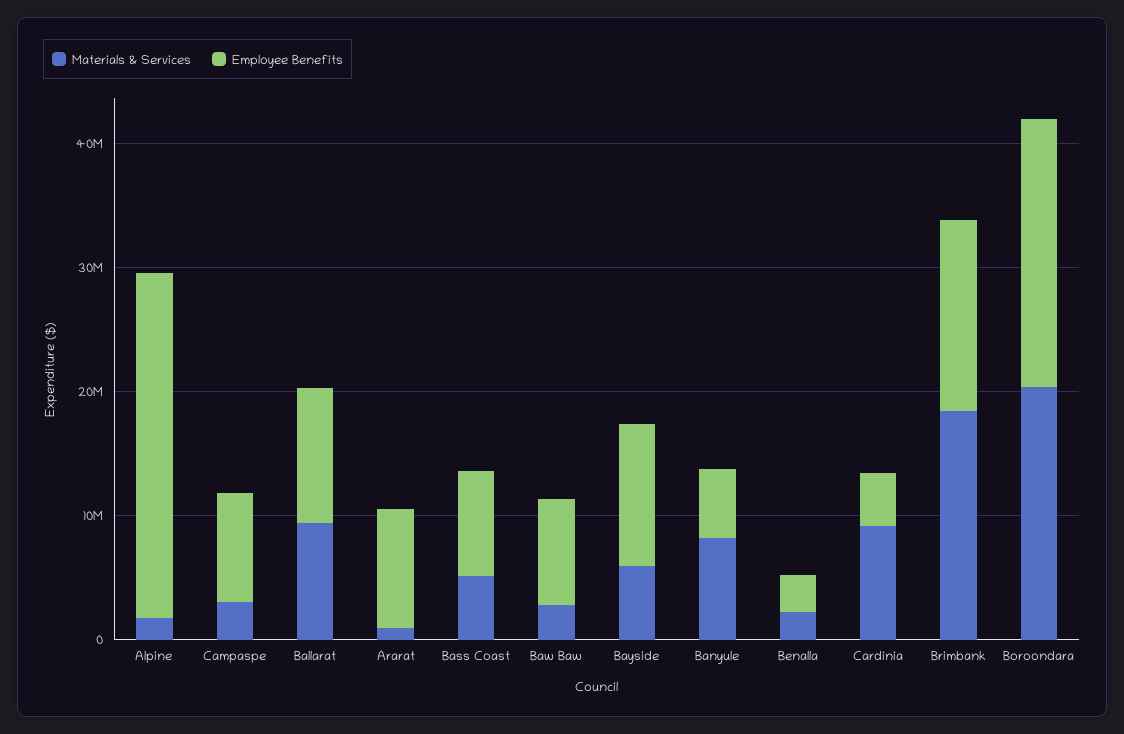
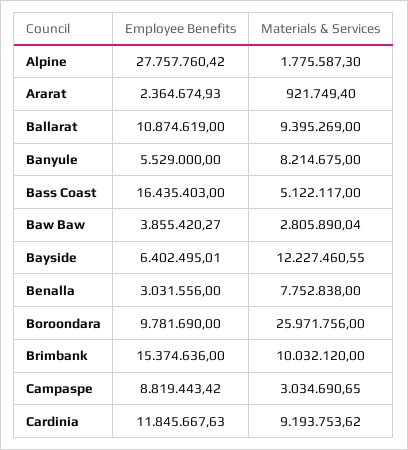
  {
    "Materials & Services": {
      "Alpine": 1775587.3,
      "Campaspe": 3034690.65,
      "Ballarat": 9395269,
      "Ararat": 921749.4,
      "Bass Coast": 5122117,
      "Baw Baw": 2805890.04,
-     "Bayside": 6000000,
+     "Bayside": 12227460.55,
      "Banyule": 8214675,
-     "Benalla": 2000000,
+     "Benalla": 7752838,
      "Cardinia": 9193753.62,
-     "Brimbank": 18000000,
+     "Brimbank": 10032120,
-     "Boroondara": 20000000
+     "Boroondara": 25971756
    },
    "Employee Benefits": {
      "Alpine": 27757760.42,
      "Campaspe": 8819443.42,
      "Ballarat": 10874619,
-     "Ararat": 10000000,
+     "Ararat": 2364674.93,
-     "Bass Coast": 8000000,
+     "Bass Coast": 16435403,
-     "Baw Baw": 8000000,
+     "Baw Baw": 3855420.27,
-     "Bayside": 12000000,
+     "Bayside": 6402495.01,
      "Banyule": 5529000,
      "Benalla": 3031556,
-     "Cardinia": 4000000,
+     "Cardinia": 11845667.63,
      "Brimbank": 15374636,
-     "Boroondara": 22000000
+     "Boroondara": 9781690
    }
  }

